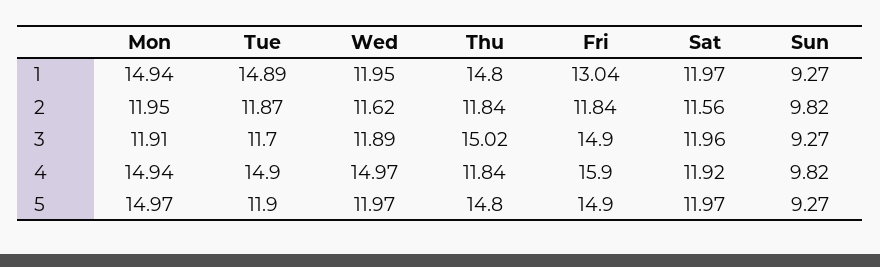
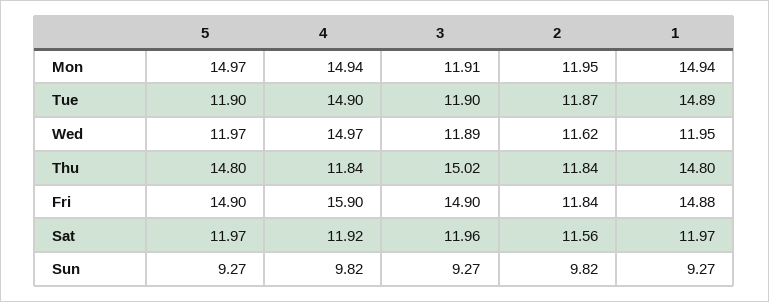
  {
    "Mon": {
      "1": 14.94,
      "2": 11.95,
      "3": 11.91,
      "4": 14.94,
      "5": 14.97
    },
    "Tue": {
      "1": 14.89,
      "2": 11.87,
-     "3": 11.7,
+     "3": 11.9,
      "4": 14.9,
      "5": 11.9
    },
    "Wed": {
      "1": 11.95,
      "2": 11.62,
      "3": 11.89,
      "4": 14.97,
      "5": 11.97
    },
    "Thu": {
      "1": 14.8,
      "2": 11.84,
      "3": 15.02,
      "4": 11.84,
      "5": 14.8
    },
    "Fri": {
-     "1": 13.04,
+     "1": 14.88,
      "2": 11.84,
      "3": 14.9,
      "4": 15.9,
      "5": 14.9
    },
    "Sat": {
      "1": 11.97,
      "2": 11.56,
      "3": 11.96,
      "4": 11.92,
      "5": 11.97
    },
    "Sun": {
      "1": 9.27,
      "2": 9.82,
      "3": 9.27,
      "4": 9.82,
      "5": 9.27
    }
  }

